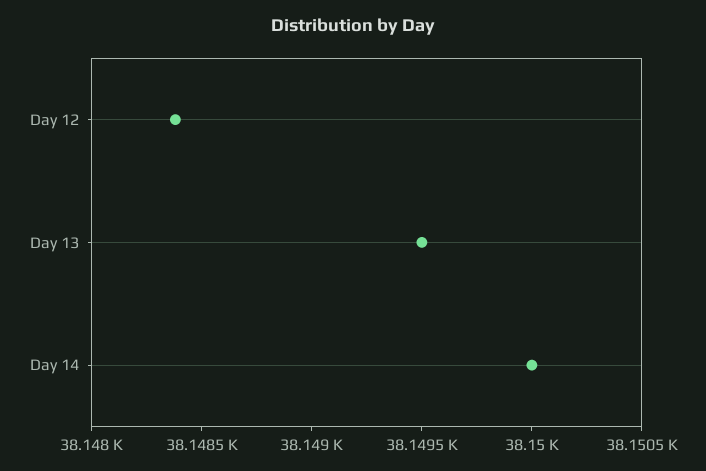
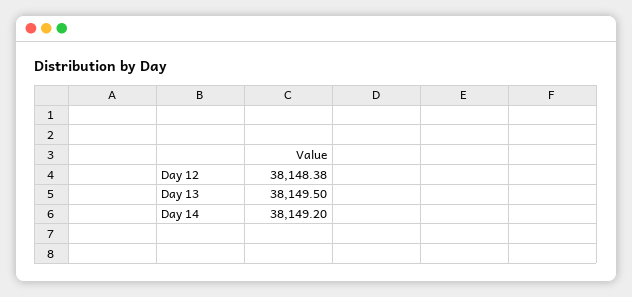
  {
    "Day 12": 38148.38,
    "Day 13": 38149.5,
-   "Day 14": 38150
+   "Day 14": 38149.2
  }

